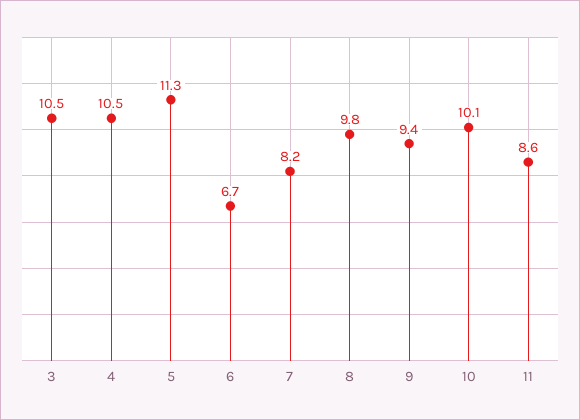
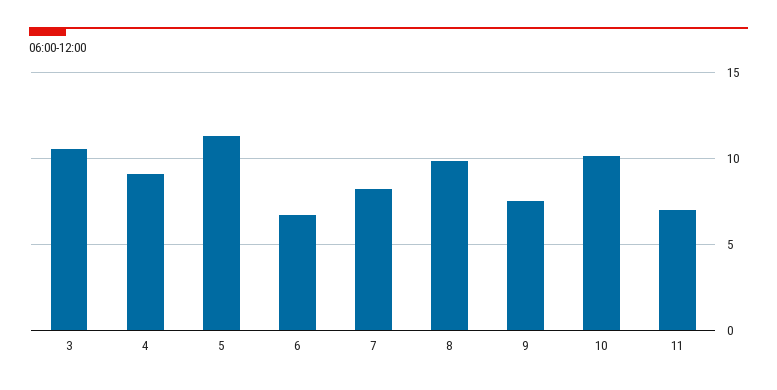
  {
    "3": 10.5,
-   "4": 10.5,
+   "4": 9,
    "5": 11.3,
    "6": 6.7,
    "7": 8.2,
    "8": 9.8,
-   "9": 9.4,
+   "9": 7.5,
    "10": 10.1,
-   "11": 8.6
+   "11": 7
  }

